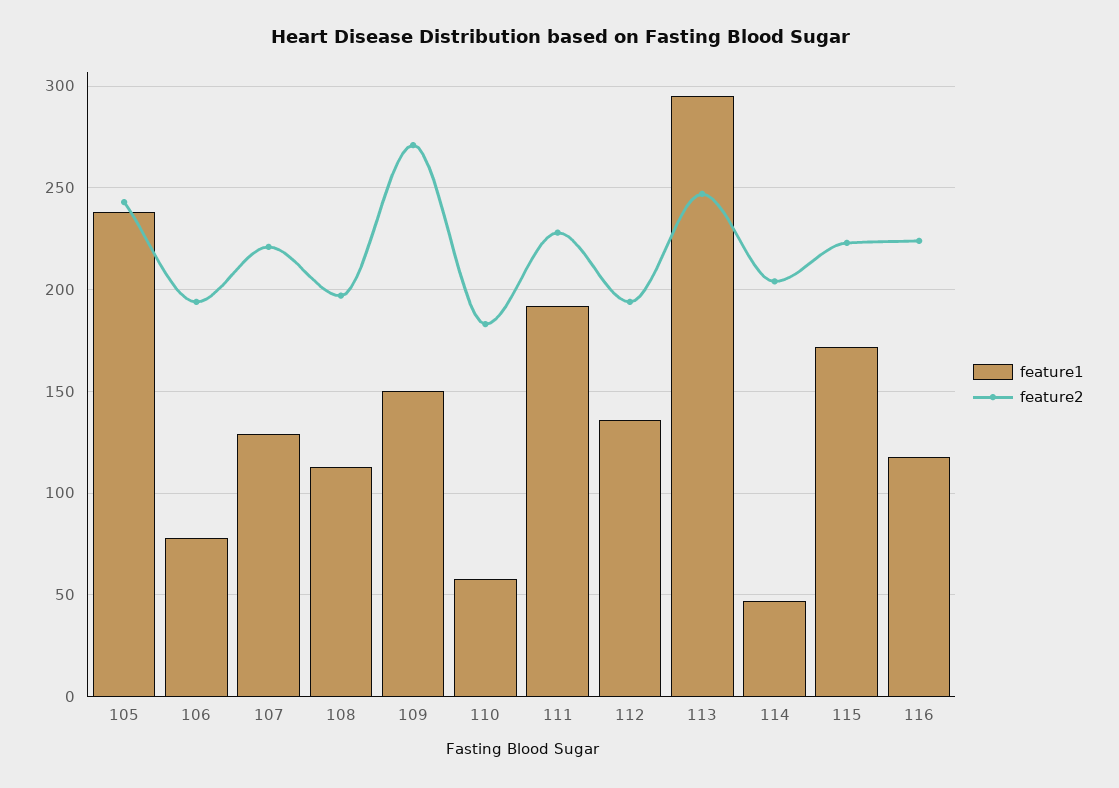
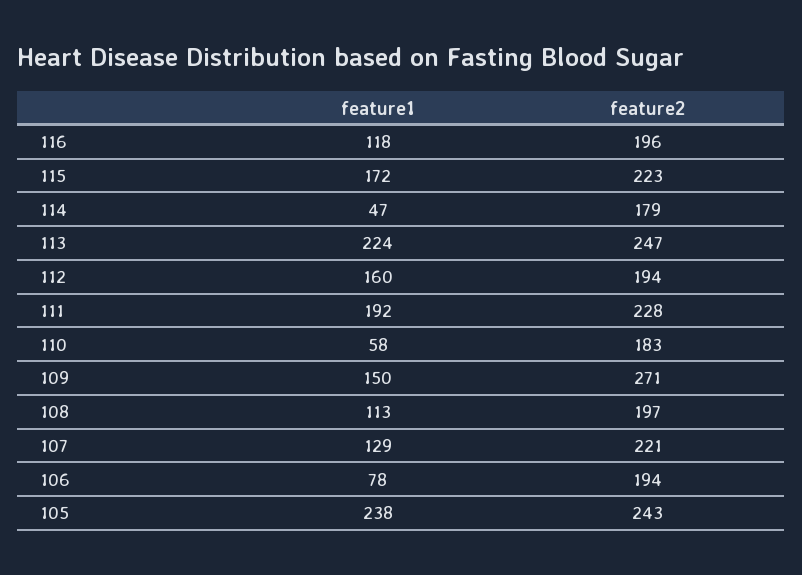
  {
    "feature1": {
      "105": 238,
      "106": 78,
      "107": 129,
      "108": 113,
      "109": 150,
      "110": 58,
      "111": 192,
-     "112": 135,
+     "112": 160,
-     "113": 295,
+     "113": 224,
      "114": 47,
      "115": 172,
      "116": 118
    },
    "feature2": {
      "105": 243,
      "106": 194,
      "107": 221,
      "108": 197,
      "109": 271,
      "110": 183,
      "111": 228,
      "112": 194,
      "113": 247,
-     "114": 205,
+     "114": 179,
      "115": 223,
-     "116": 225
+     "116": 196
    }
  }

